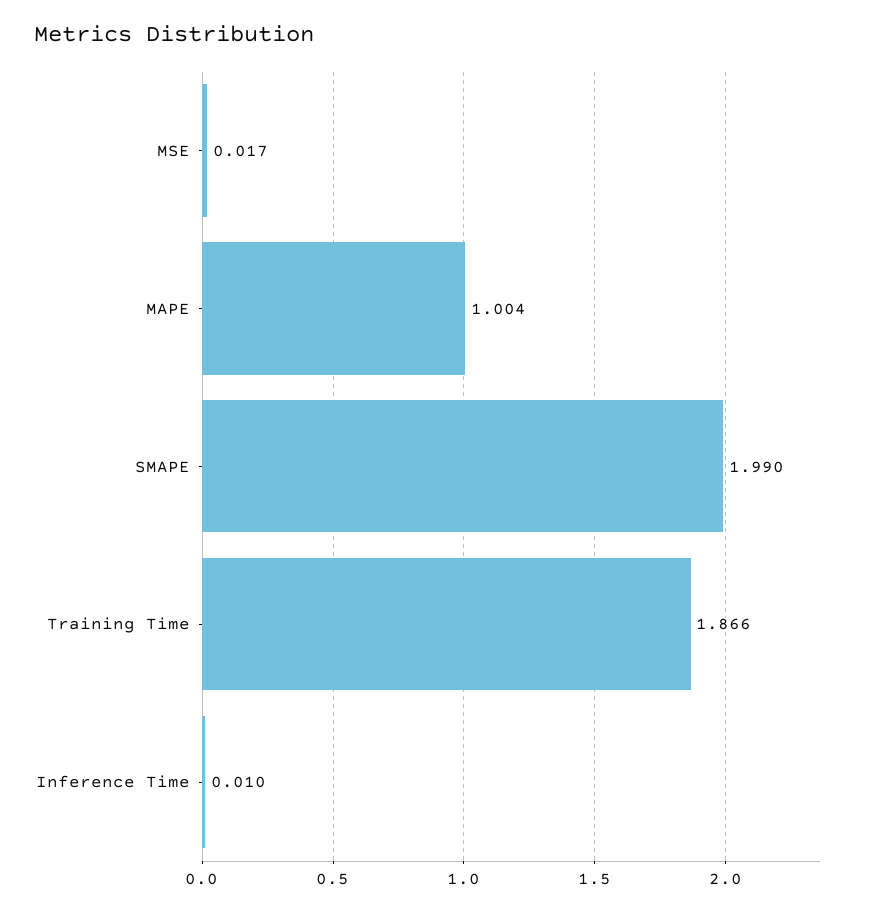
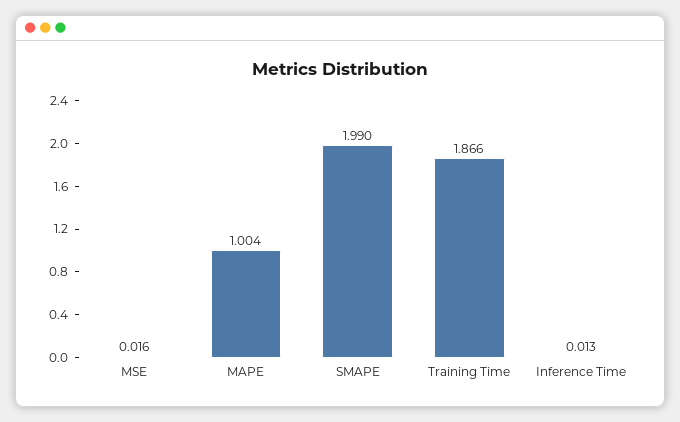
  {
-   "MSE": 0.017,
+   "MSE": 0.016,
    "MAPE": 1.004,
    "SMAPE": 1.99,
    "Training Time": 1.866,
-   "Inference Time": 0.01
+   "Inference Time": 0.013
  }

